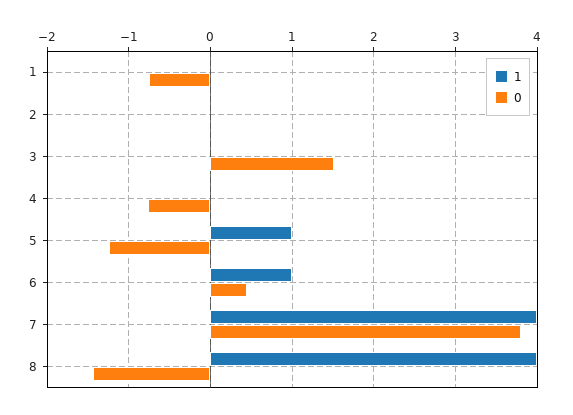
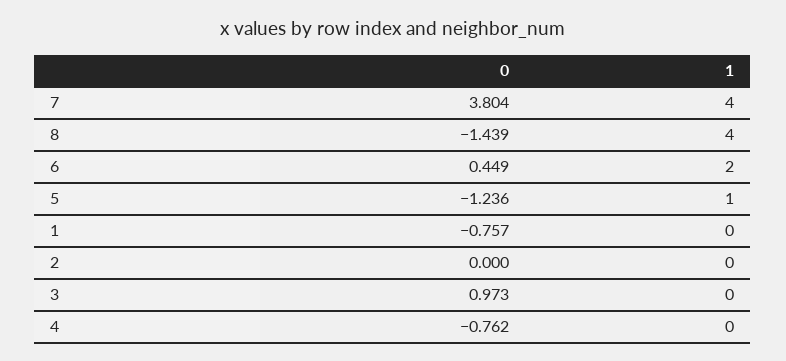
  {
    "1": {
      "1": 0,
      "2": 0,
      "3": 0,
      "4": 0,
      "5": 1,
-     "6": 1,
+     "6": 2,
      "7": 4,
      "8": 4
    },
    "0": {
      "1": -0.757,
      "2": 0,
-     "3": 1.5,
+     "3": 0.973,
      "4": -0.762,
      "5": -1.236,
      "6": 0.449,
      "7": 3.804,
      "8": -1.439
    }
  }

